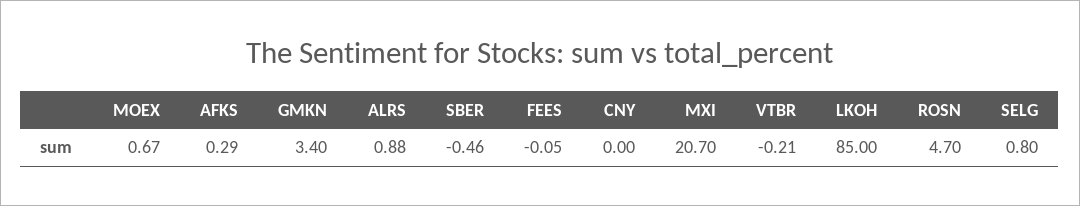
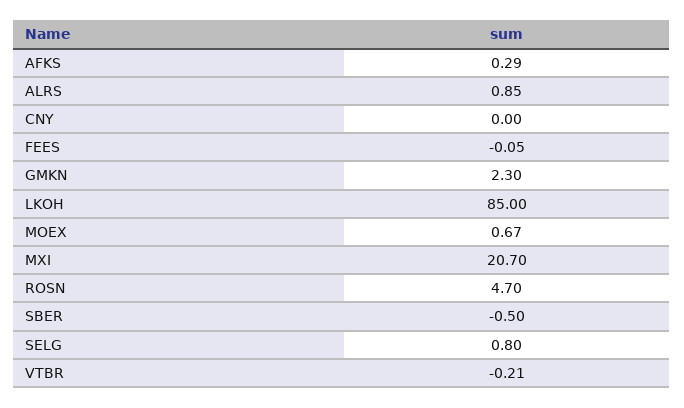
  {
    "MOEX": 0.67,
    "AFKS": 0.29,
-   "GMKN": 3.4,
+   "GMKN": 2.3,
-   "ALRS": 0.88,
+   "ALRS": 0.85,
-   "SBER": -0.46,
+   "SBER": -0.5,
    "FEES": -0.05,
    "CNY": 0,
    "MXI": 20.7,
    "VTBR": -0.21,
    "LKOH": 85,
    "ROSN": 4.7,
    "SELG": 0.8
  }

